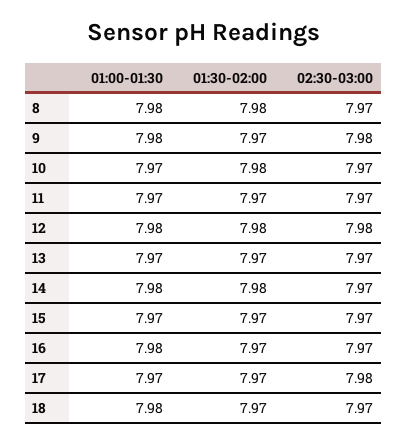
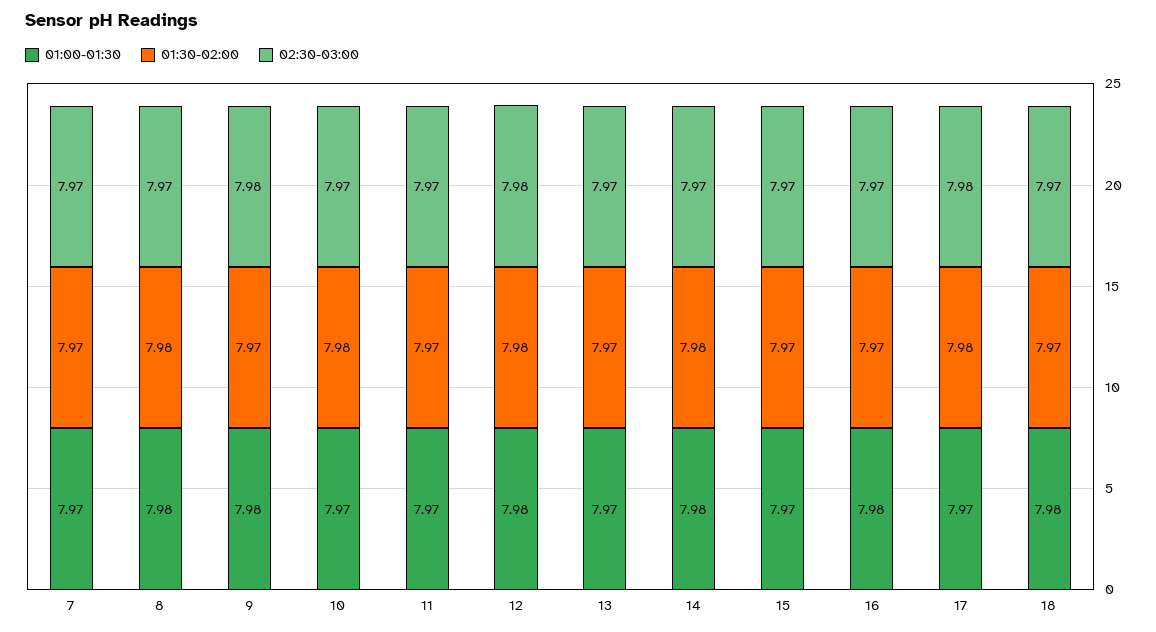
  {
    "01:00-01:30": {
      "8": 7.98,
      "9": 7.98,
      "10": 7.97,
      "11": 7.97,
      "12": 7.98,
      "13": 7.97,
      "14": 7.98,
      "15": 7.97,
      "16": 7.98,
      "17": 7.97,
-     "18": 7.98
+     "18": 7.98,
+     "7": 7.97
    },
    "01:30-02:00": {
      "8": 7.98,
      "9": 7.97,
      "10": 7.98,
      "11": 7.97,
      "12": 7.98,
      "13": 7.97,
      "14": 7.98,
      "15": 7.97,
      "16": 7.97,
-     "17": 7.97,
+     "17": 7.98,
-     "18": 7.97
+     "18": 7.97,
+     "7": 7.97
    },
    "02:30-03:00": {
      "8": 7.97,
      "9": 7.98,
      "10": 7.97,
      "11": 7.97,
      "12": 7.98,
      "13": 7.97,
      "14": 7.97,
      "15": 7.97,
      "16": 7.97,
      "17": 7.98,
-     "18": 7.97
+     "18": 7.97,
+     "7": 7.97
    }
  }

